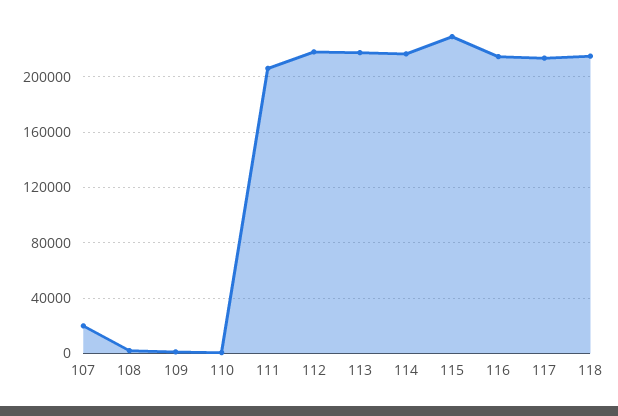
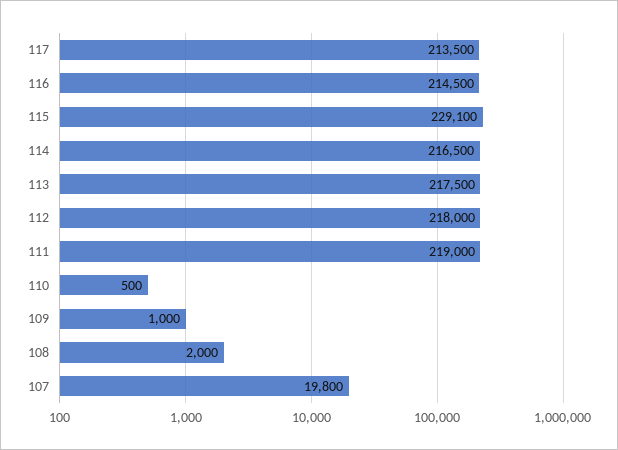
  {
    "107": 19800,
    "108": 2000,
    "109": 1000,
    "110": 500,
-   "111": 205000,
+   "111": 219000,
    "112": 218000,
    "113": 217500,
    "114": 216500,
    "115": 229100,
    "116": 214500,
-   "117": 213500,
+   "117": 213500
-   "118": 215000
  }

